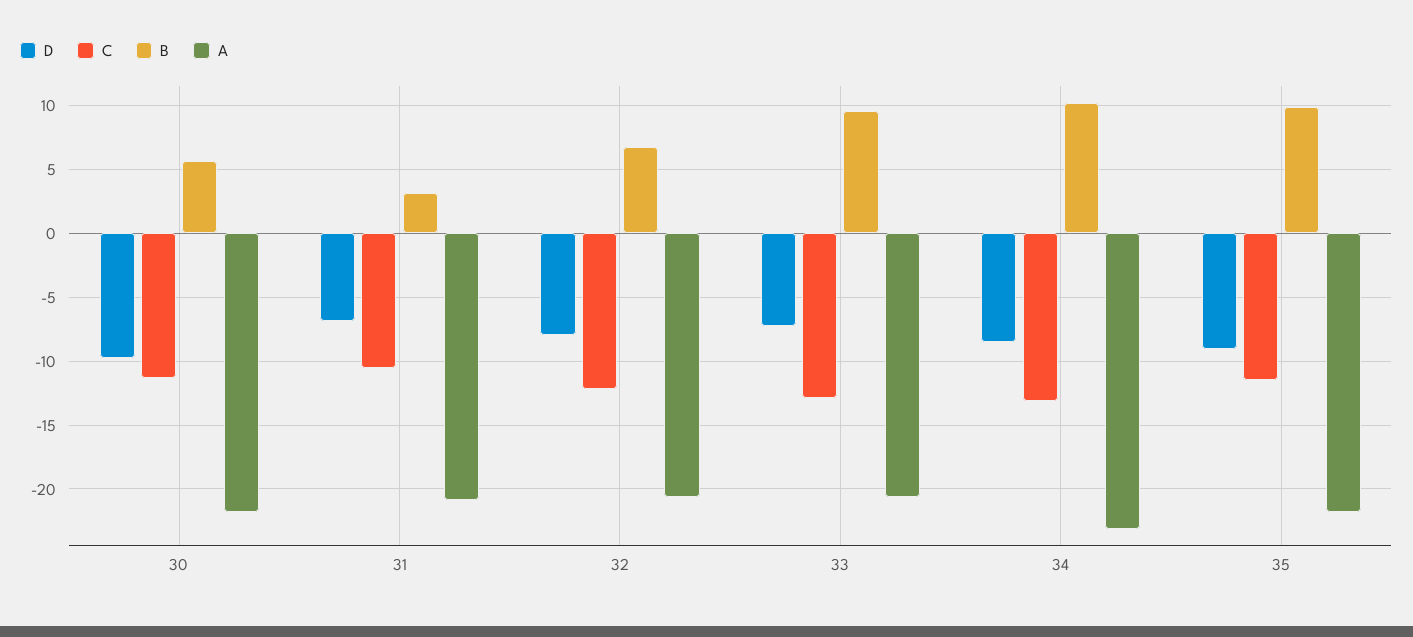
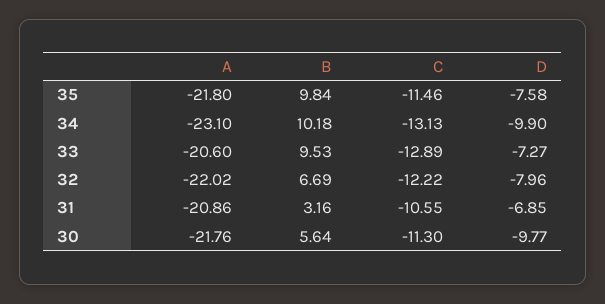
  {
    "D": {
      "30": -9.77,
      "31": -6.85,
      "32": -7.96,
      "33": -7.27,
-     "34": -8.5,
+     "34": -9.9,
-     "35": -9
+     "35": -7.58
    },
    "C": {
      "30": -11.3,
      "31": -10.55,
      "32": -12.22,
      "33": -12.89,
      "34": -13.13,
      "35": -11.46
    },
    "B": {
      "30": 5.64,
      "31": 3.16,
      "32": 6.69,
      "33": 9.53,
      "34": 10.18,
      "35": 9.84
    },
    "A": {
      "30": -21.76,
      "31": -20.86,
-     "32": -20.5,
+     "32": -22.02,
      "33": -20.6,
      "34": -23.1,
      "35": -21.8
    }
  }

